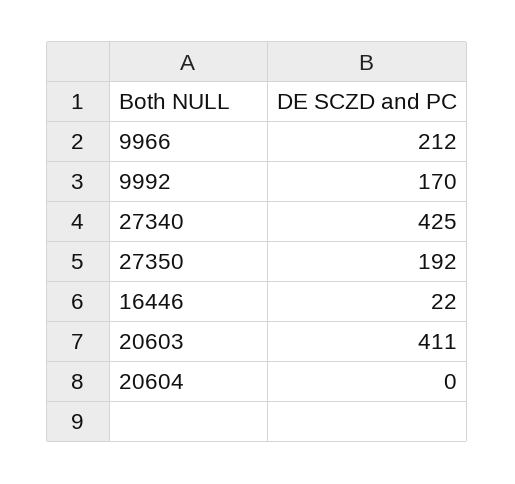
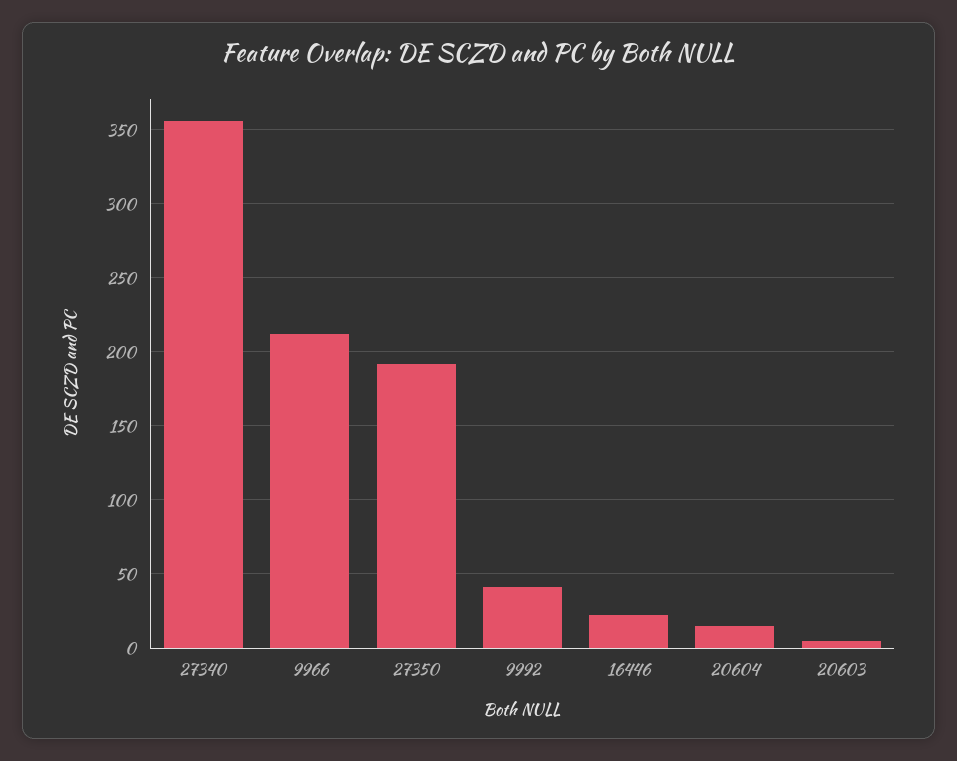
  {
    "9966": 212,
-   "9992": 170,
+   "9992": 40,
-   "27340": 425,
+   "27340": 355,
    "27350": 192,
    "16446": 22,
-   "20603": 411,
+   "20603": 5,
-   "20604": 0
+   "20604": 15
  }

